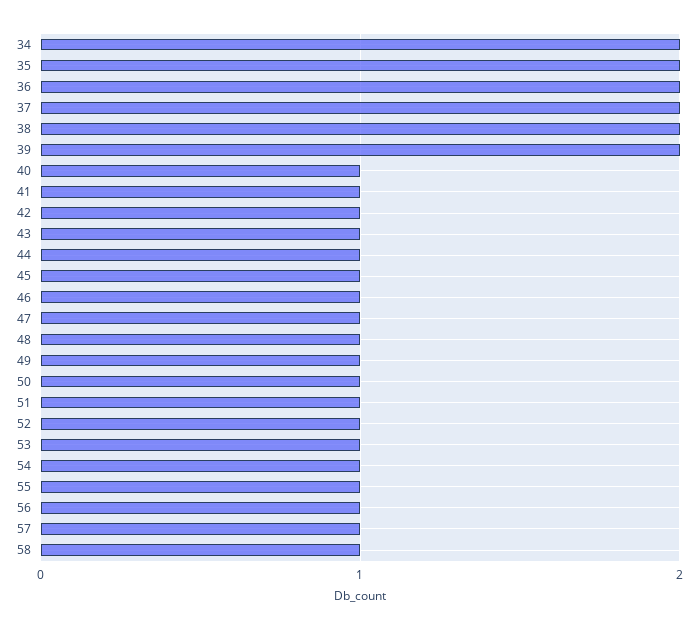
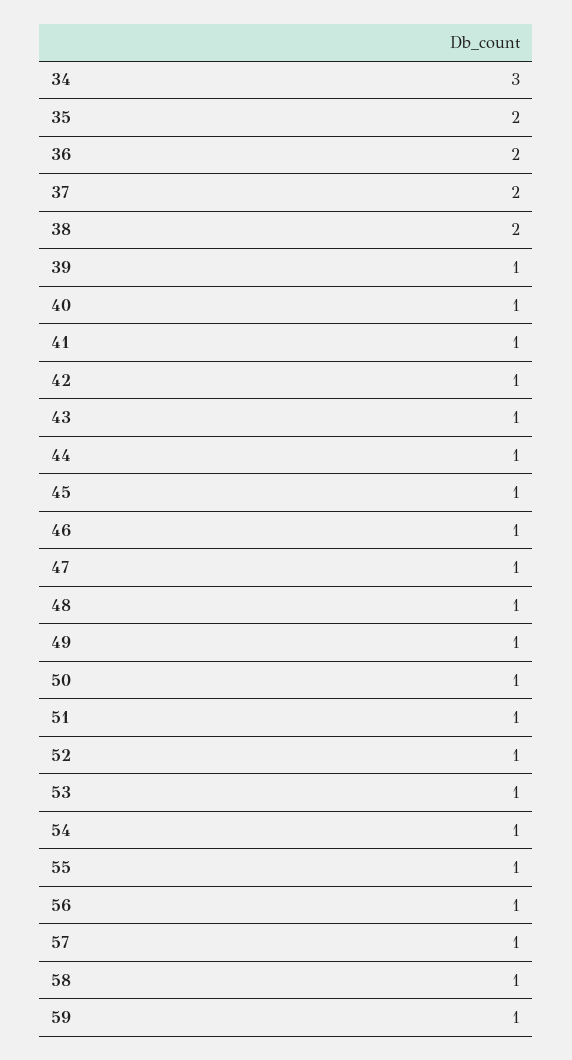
  {
-   "34": 2,
+   "34": 3,
    "35": 2,
    "36": 2,
    "37": 2,
    "38": 2,
-   "39": 2,
+   "39": 1,
    "40": 1,
    "41": 1,
    "42": 1,
    "43": 1,
    "44": 1,
    "45": 1,
    "46": 1,
    "47": 1,
    "48": 1,
    "49": 1,
    "50": 1,
    "51": 1,
    "52": 1,
    "53": 1,
    "54": 1,
    "55": 1,
    "56": 1,
    "57": 1,
-   "58": 1
+   "58": 1,
+   "59": 1
  }

